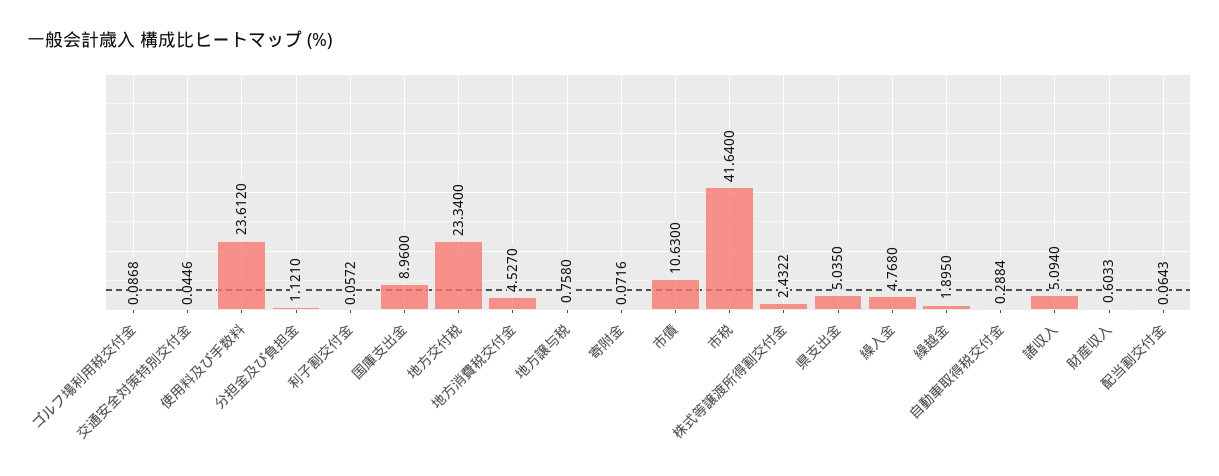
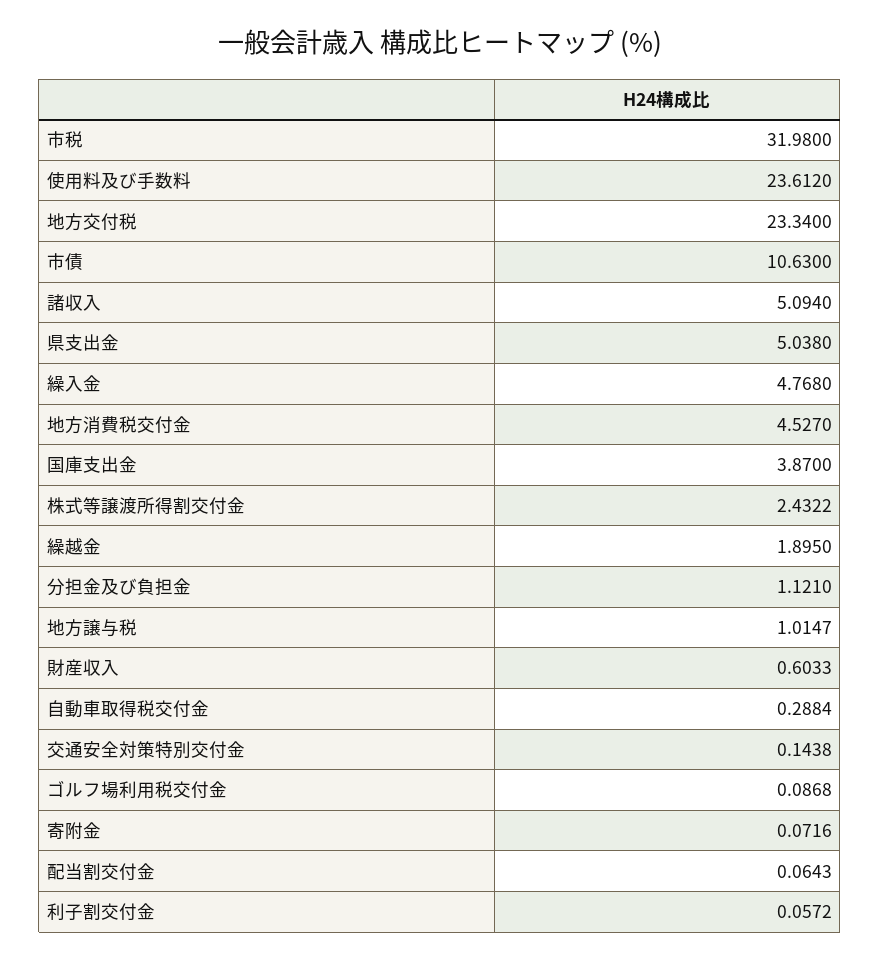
  {
    "ゴルフ場利用税交付金": 0.0868,
-   "交通安全対策特別交付金": 0.0446,
+   "交通安全対策特別交付金": 0.1438,
    "使用料及び手数料": 23.612,
    "分担金及び負担金": 1.121,
    "利子割交付金": 0.0572,
-   "国庫支出金": 8.96,
+   "国庫支出金": 3.87,
    "地方交付税": 23.34,
    "地方消費税交付金": 4.527,
-   "地方譲与税": 0.758,
+   "地方譲与税": 1.0147,
    "寄附金": 0.0716,
    "市債": 10.63,
-   "市税": 41.64,
+   "市税": 31.98,
    "株式等譲渡所得割交付金": 2.4322,
-   "県支出金": 5.035,
+   "県支出金": 5.038,
    "繰入金": 4.768,
    "繰越金": 1.895,
    "自動車取得税交付金": 0.2884,
    "諸収入": 5.094,
    "財産収入": 0.6033,
    "配当割交付金": 0.0643
  }

